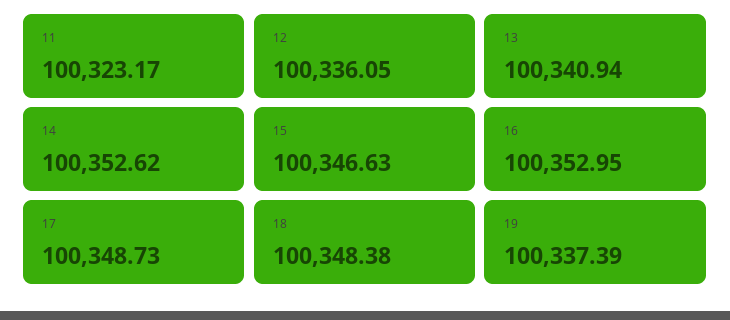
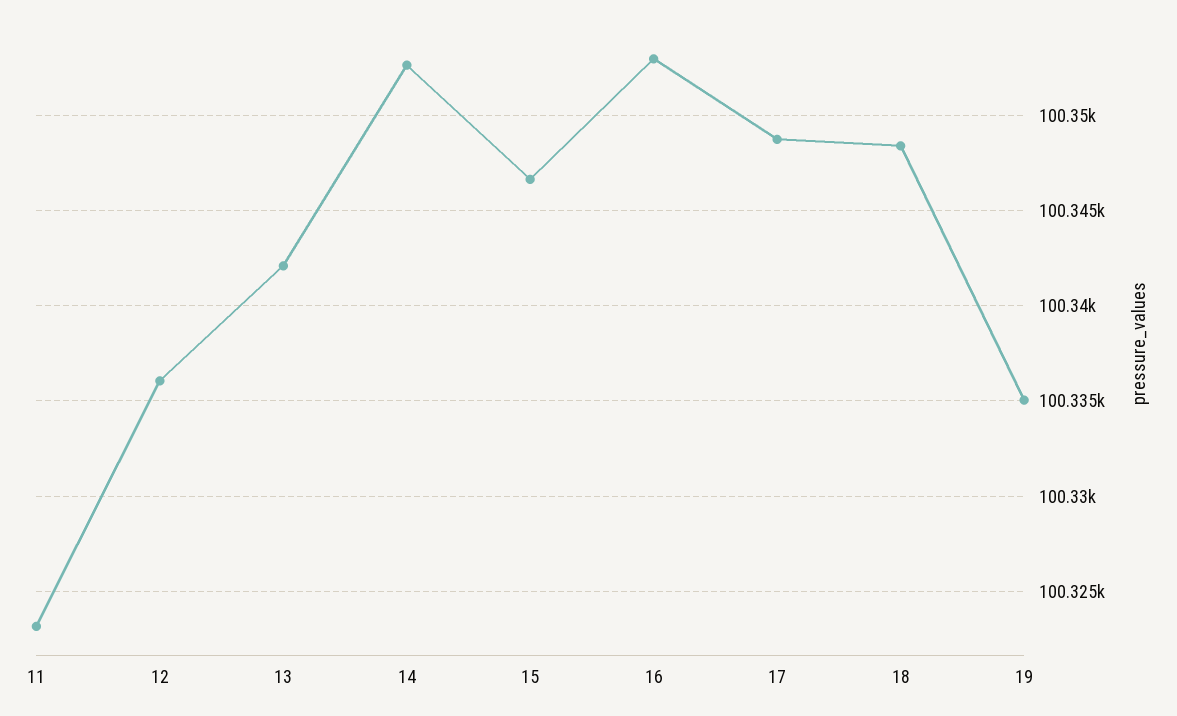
  {
    "11": 100323.17,
    "12": 100336.05,
-   "13": 100340.94,
+   "13": 100342,
    "14": 100352.62,
    "15": 100346.63,
    "16": 100352.95,
    "17": 100348.73,
    "18": 100348.38,
-   "19": 100337.39
+   "19": 100335
  }

